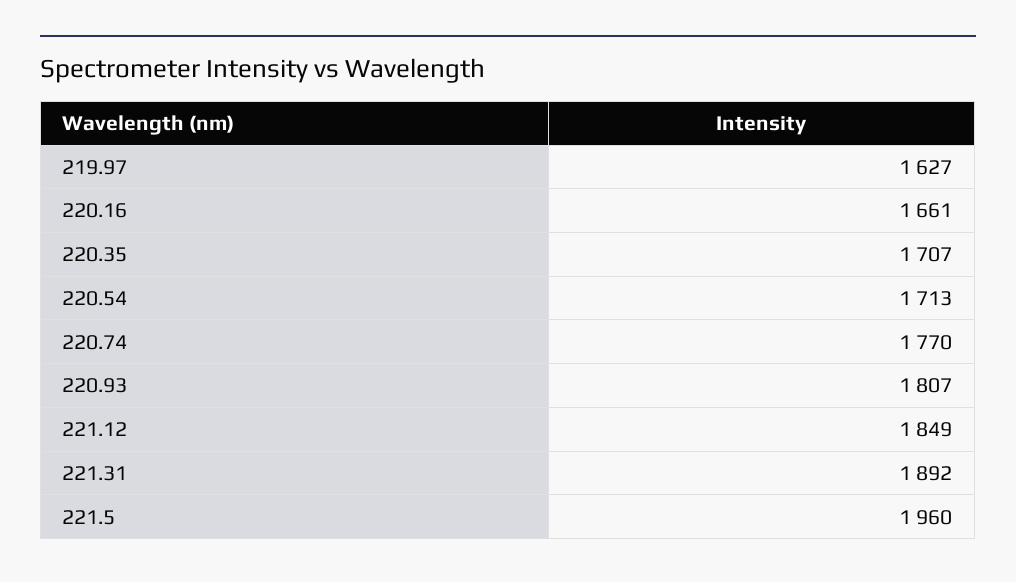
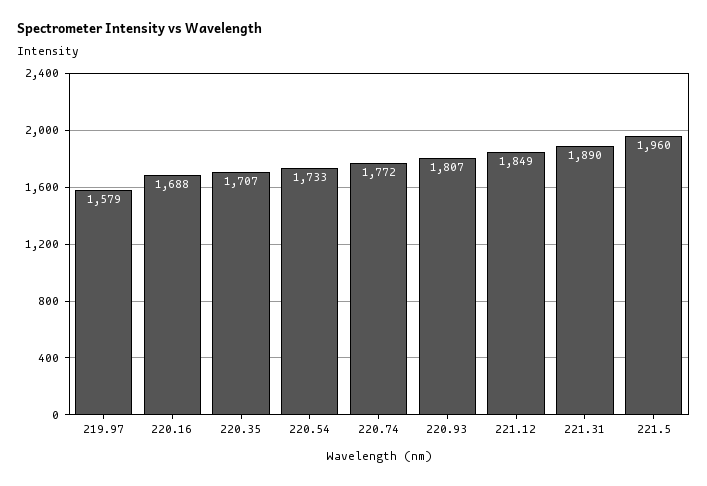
  {
-   "219.97": 1627,
+   "219.97": 1579,
-   "220.16": 1661,
+   "220.16": 1688,
    "220.35": 1707,
-   "220.54": 1713,
+   "220.54": 1733,
-   "220.74": 1770,
+   "220.74": 1772,
    "220.93": 1807,
    "221.12": 1849,
-   "221.31": 1892,
+   "221.31": 1890,
    "221.5": 1960
  }

